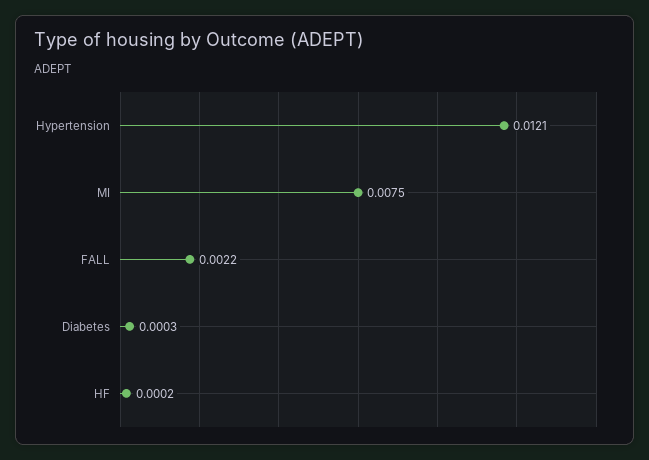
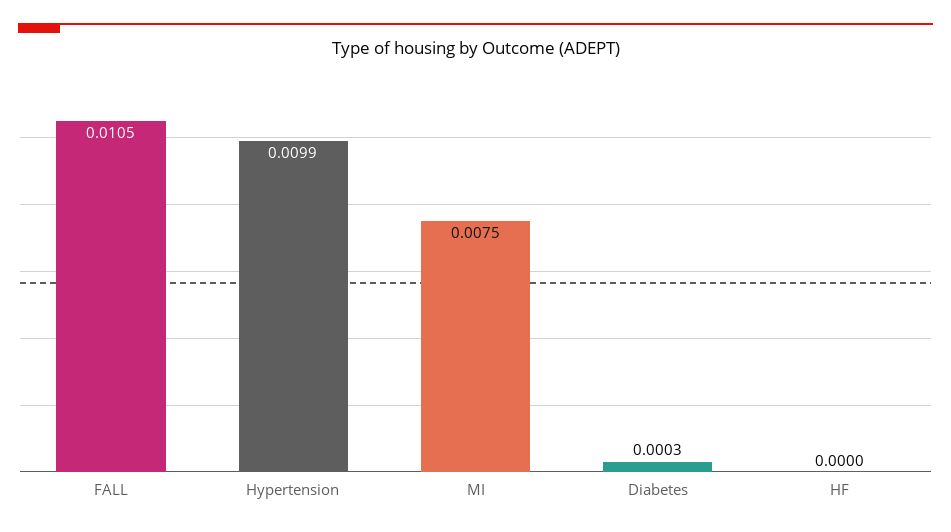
  {
-   "Hypertension": 0.0121,
+   "Hypertension": 0.0099,
    "MI": 0.0075,
-   "FALL": 0.0022,
+   "FALL": 0.0105,
    "Diabetes": 0.0003,
-   "HF": 0.0002
+   "HF": 0
  }

